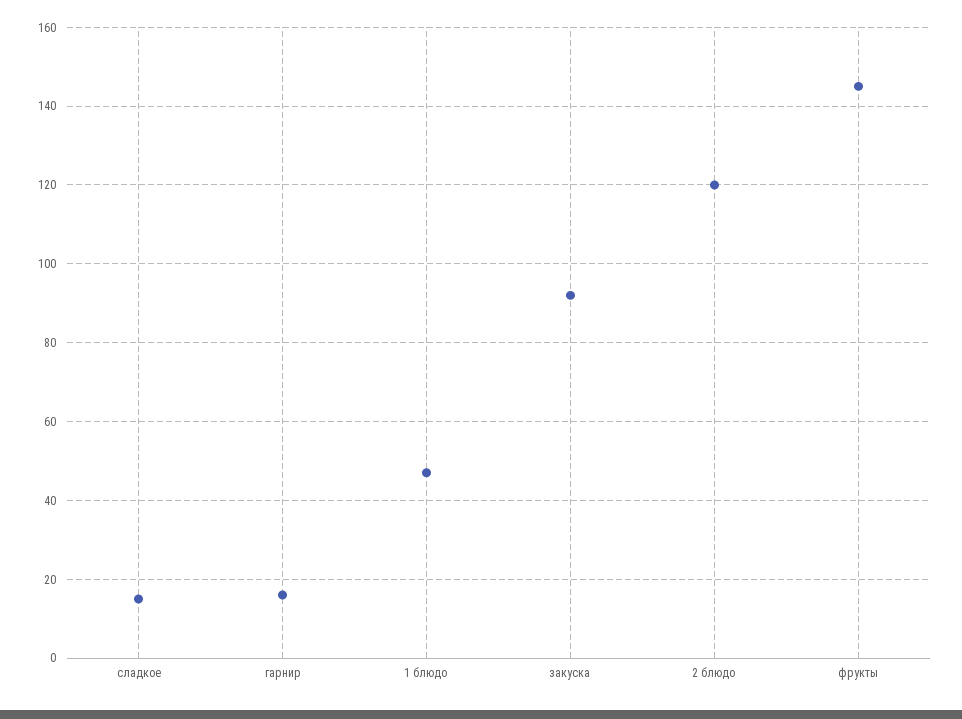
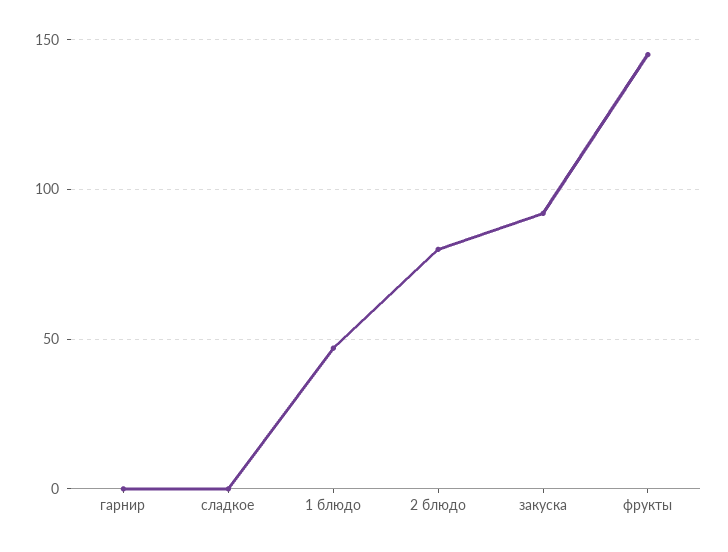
  {
-   "сладкое": 15,
+   "сладкое": 0,
-   "гарнир": 15,
+   "гарнир": 0,
    "1 блюдо": 45,
    "закуска": 90,
-   "2 блюдо": 120,
+   "2 блюдо": 80,
    "фрукты": 145
  }

